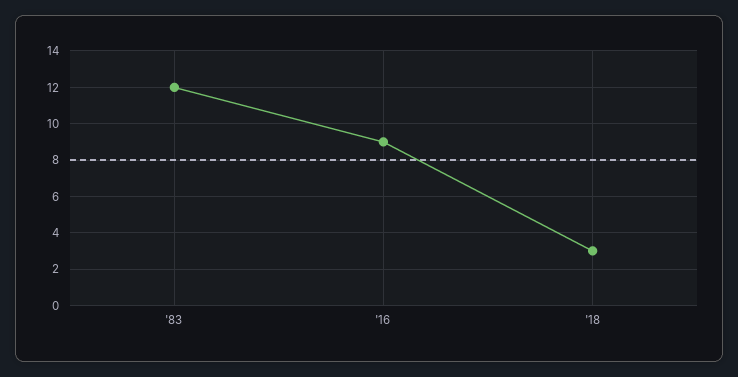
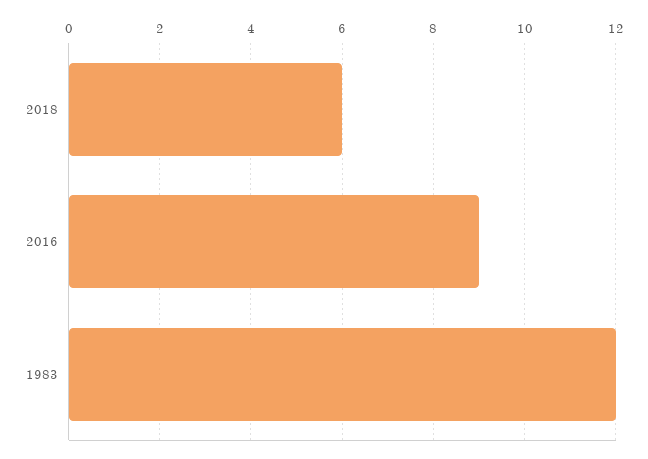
  {
    "'83": 12,
    "'16": 9,
-   "'18": 3
+   "'18": 6
  }

